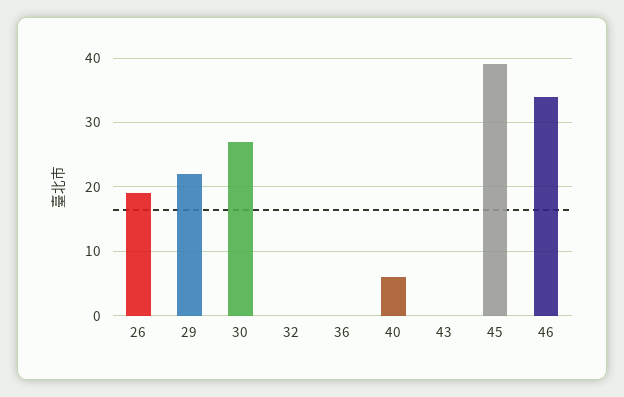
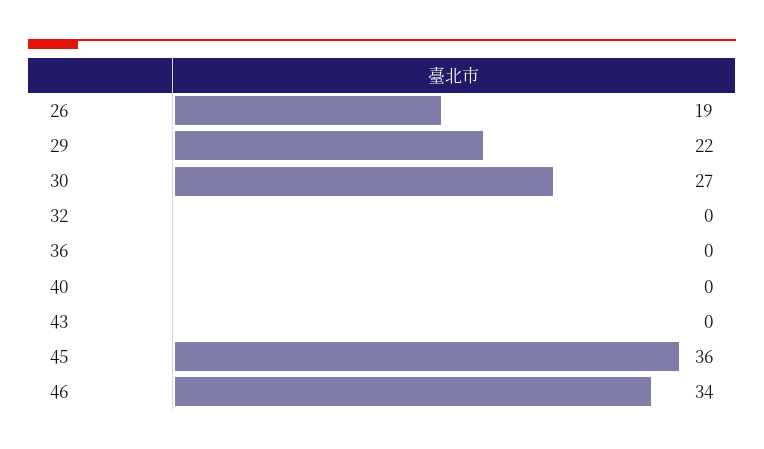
  {
    "26": 19,
    "29": 22,
    "30": 27,
    "32": 0,
    "36": 0,
-   "40": 6,
+   "40": 0,
    "43": 0,
-   "45": 39,
+   "45": 36,
    "46": 34
  }

